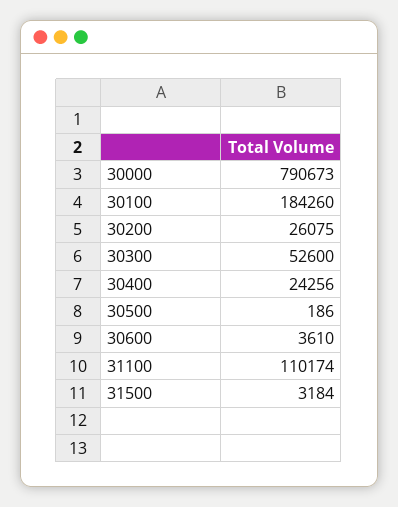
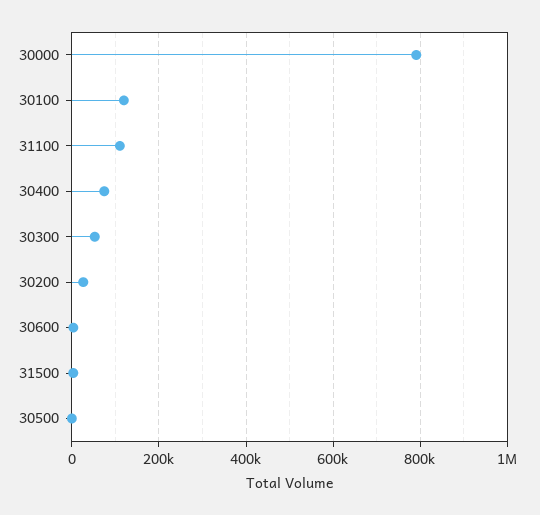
  {
    "30000": 790673,
-   "30100": 184260,
+   "30100": 120000,
    "30200": 26075,
    "30300": 52600,
-   "30400": 24256,
+   "30400": 80000,
    "30500": 186,
    "30600": 3610,
    "31100": 110174,
    "31500": 3184
  }

